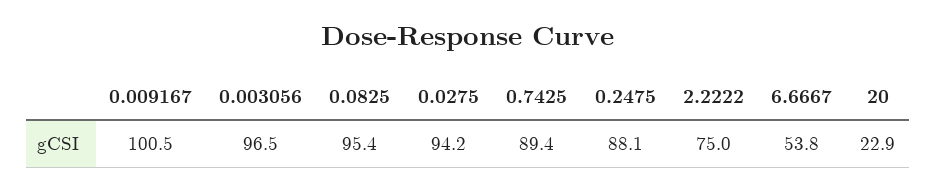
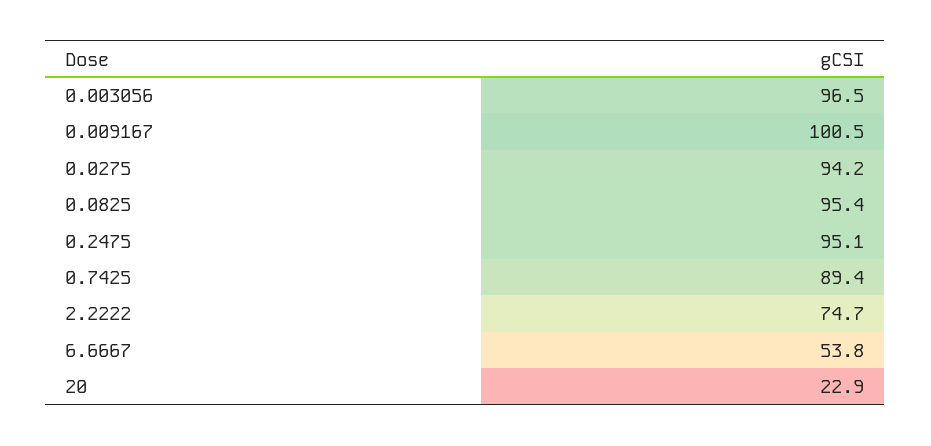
  {
    "0.009167": 100.5,
    "0.003056": 96.5,
    "0.0825": 95.4,
    "0.0275": 94.2,
    "0.7425": 89.4,
-   "0.2475": 88.1,
+   "0.2475": 95.1,
-   "2.2222": 75,
+   "2.2222": 74.7,
    "6.6667": 53.8,
    "20": 22.9
  }

